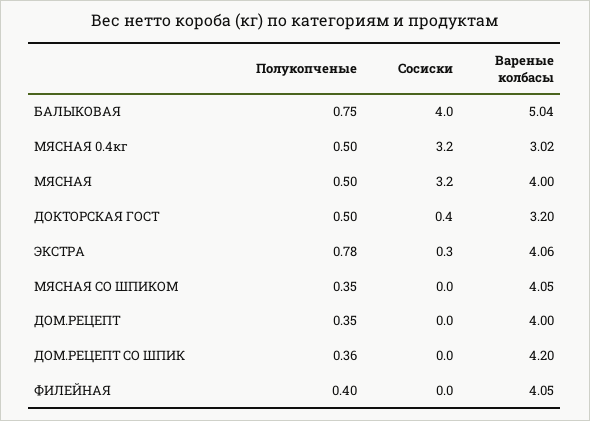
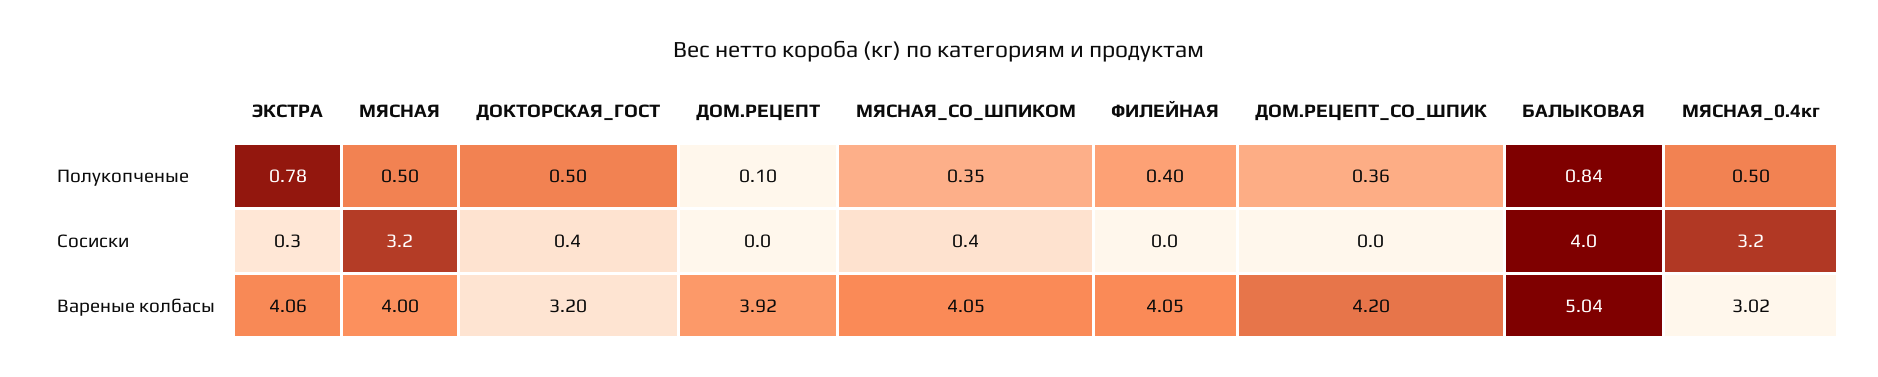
  {
    "Полукопченые": {
-     "БАЛЫКОВАЯ": 0.75,
+     "БАЛЫКОВАЯ": 0.84,
      "МЯСНАЯ 0.4кг": 0.5,
      "МЯСНАЯ": 0.5,
      "ДОКТОРСКАЯ ГОСТ": 0.5,
      "ЭКСТРА": 0.78,
      "МЯСНАЯ СО ШПИКОМ": 0.35,
-     "ДОМ.РЕЦЕПТ": 0.35,
+     "ДОМ.РЕЦЕПТ": 0.1,
      "ДОМ.РЕЦЕПТ СО ШПИК": 0.36,
      "ФИЛЕЙНАЯ": 0.4
    },
    "Сосиски": {
      "БАЛЫКОВАЯ": 4,
      "МЯСНАЯ 0.4кг": 3.2,
      "МЯСНАЯ": 3.2,
      "ДОКТОРСКАЯ ГОСТ": 0.4,
      "ЭКСТРА": 0.3,
-     "МЯСНАЯ СО ШПИКОМ": 0,
+     "МЯСНАЯ СО ШПИКОМ": 0.4,
      "ДОМ.РЕЦЕПТ": 0,
      "ДОМ.РЕЦЕПТ СО ШПИК": 0,
      "ФИЛЕЙНАЯ": 0
    },
    "Вареные колбасы": {
      "БАЛЫКОВАЯ": 5.04,
      "МЯСНАЯ 0.4кг": 3.02,
      "МЯСНАЯ": 4,
      "ДОКТОРСКАЯ ГОСТ": 3.2,
      "ЭКСТРА": 4.06,
      "МЯСНАЯ СО ШПИКОМ": 4.05,
-     "ДОМ.РЕЦЕПТ": 4,
+     "ДОМ.РЕЦЕПТ": 3.92,
      "ДОМ.РЕЦЕПТ СО ШПИК": 4.2,
      "ФИЛЕЙНАЯ": 4.05
    }
  }

